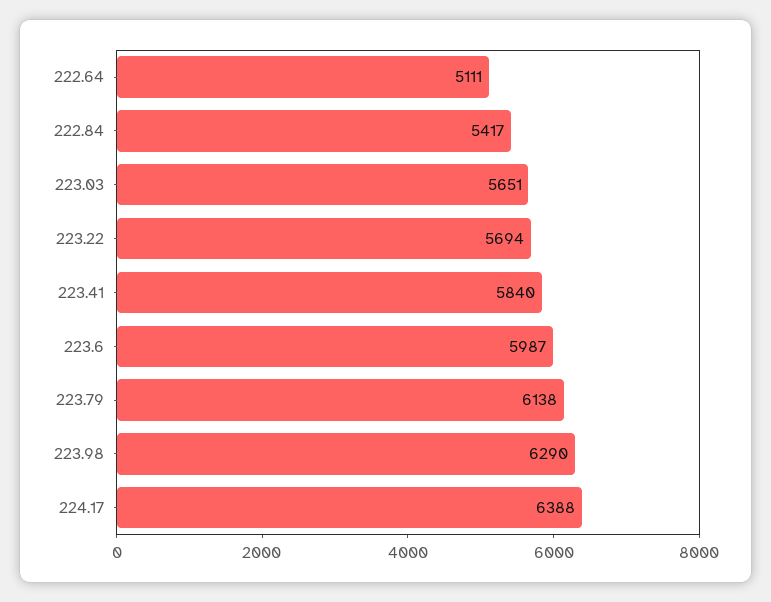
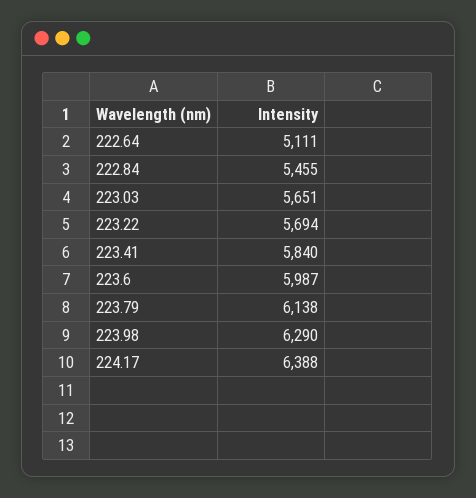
  {
    "222.64": 5111,
-   "222.84": 5417,
+   "222.84": 5455,
    "223.03": 5651,
    "223.22": 5694,
    "223.41": 5840,
    "223.6": 5987,
    "223.79": 6138,
    "223.98": 6290,
    "224.17": 6388
  }

